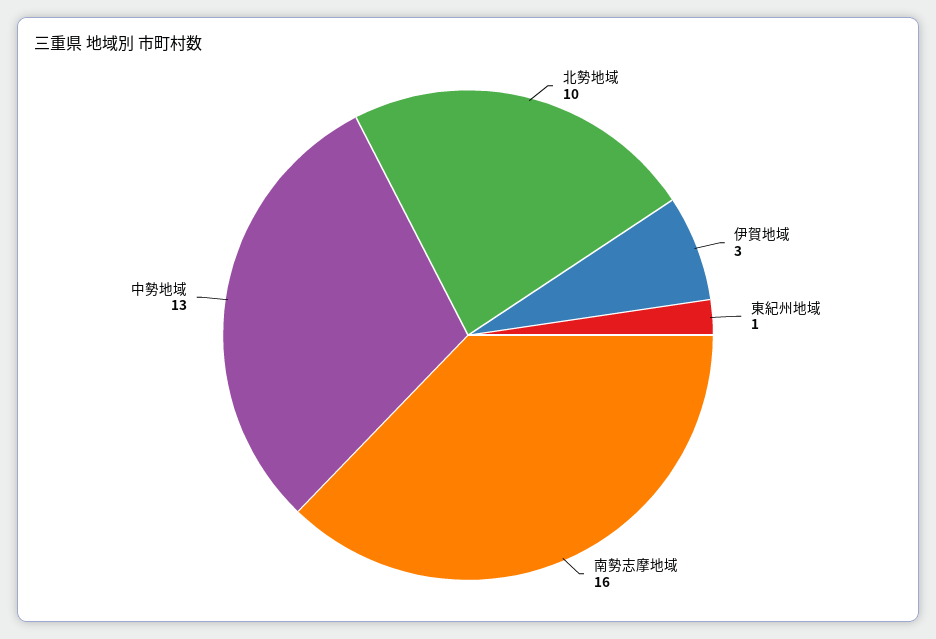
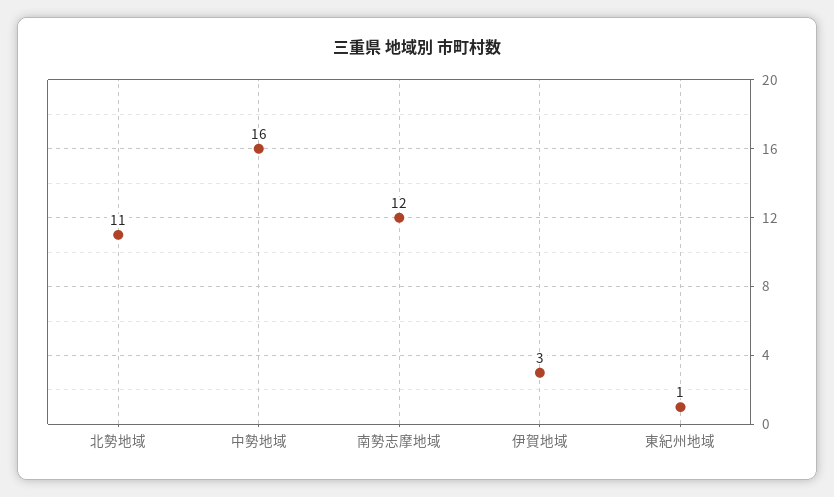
  {
-   "北勢地域": 10,
+   "北勢地域": 11,
    "伊賀地域": 3,
    "東紀州地域": 1,
-   "南勢志摩地域": 16,
+   "南勢志摩地域": 12,
-   "中勢地域": 13
+   "中勢地域": 16
  }

